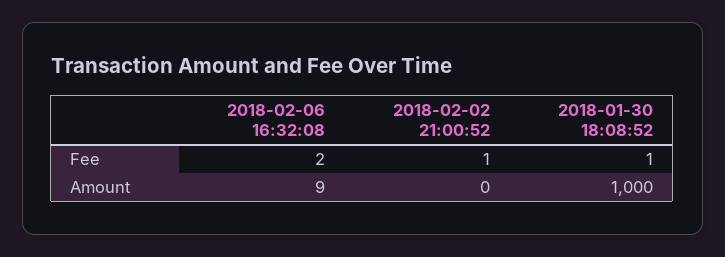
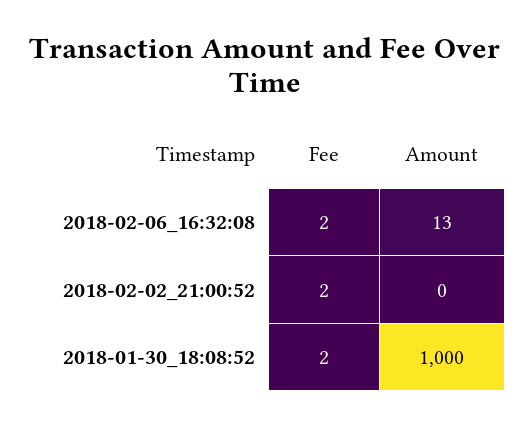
  {
    "2018-02-06 16:32:08": {
      "Fee": 2,
-     "Amount": 9
+     "Amount": 13
    },
    "2018-02-02 21:00:52": {
-     "Fee": 1,
+     "Fee": 2,
      "Amount": 0
    },
    "2018-01-30 18:08:52": {
-     "Fee": 1,
+     "Fee": 2,
      "Amount": 1000
    }
  }

